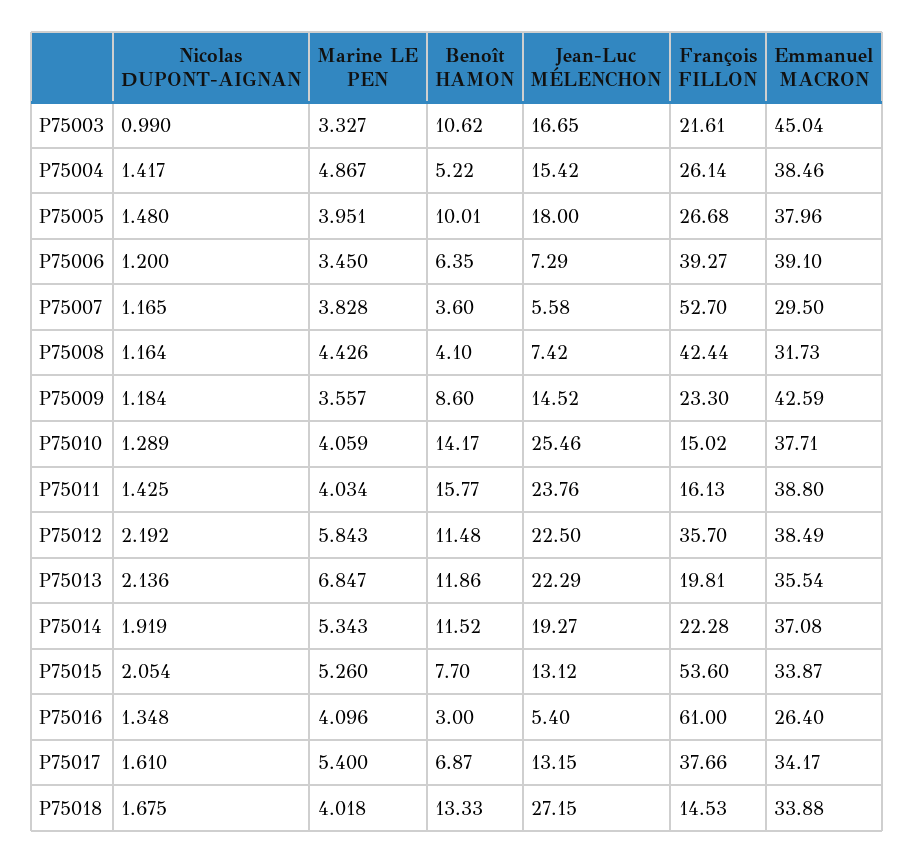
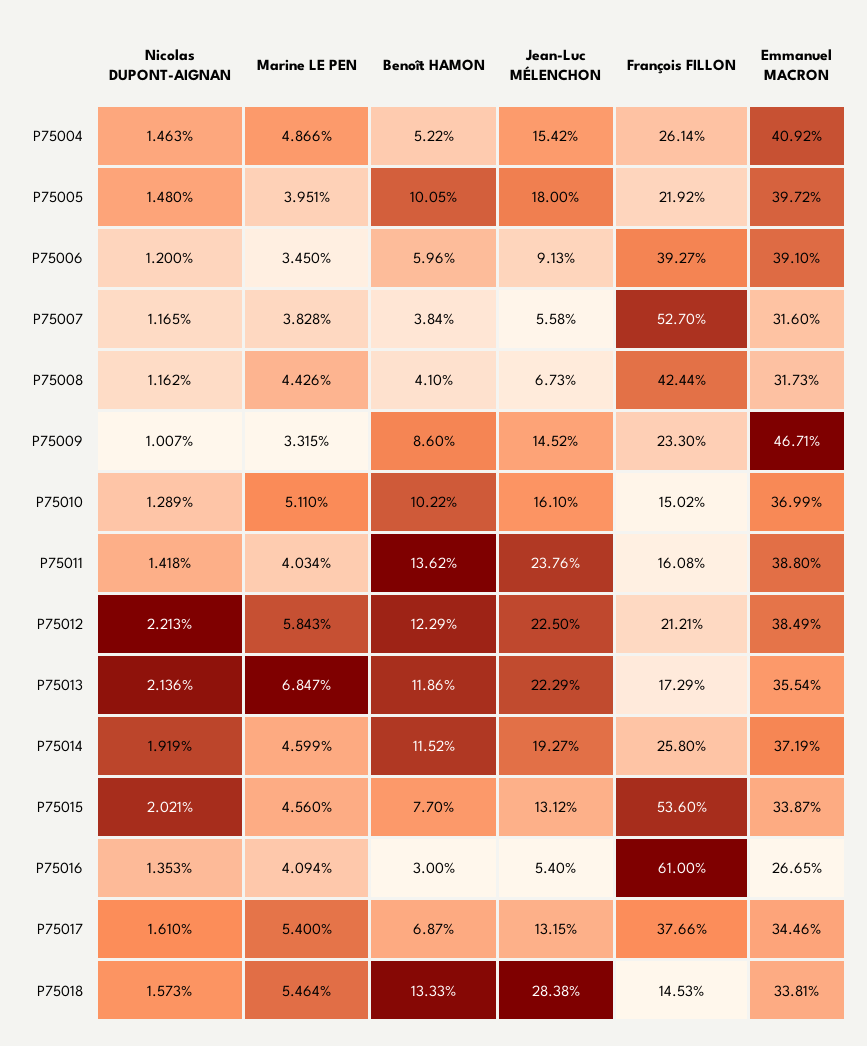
  {
    "Nicolas DUPONT-AIGNAN": {
-     "P75003": 0.99,
-     "P75004": 1.417,
+     "P75004": 1.463,
      "P75005": 1.48,
      "P75006": 1.2,
      "P75007": 1.165,
-     "P75008": 1.164,
+     "P75008": 1.162,
-     "P75009": 1.184,
+     "P75009": 1.007,
      "P75010": 1.289,
-     "P75011": 1.425,
+     "P75011": 1.418,
-     "P75012": 2.192,
+     "P75012": 2.213,
      "P75013": 2.136,
      "P75014": 1.919,
-     "P75015": 2.054,
+     "P75015": 2.021,
-     "P75016": 1.348,
+     "P75016": 1.353,
      "P75017": 1.61,
-     "P75018": 1.675
+     "P75018": 1.573
    },
    "Marine LE PEN": {
-     "P75003": 3.327,
-     "P75004": 4.867,
+     "P75004": 4.866,
      "P75005": 3.951,
      "P75006": 3.45,
      "P75007": 3.828,
      "P75008": 4.426,
-     "P75009": 3.557,
+     "P75009": 3.315,
-     "P75010": 4.059,
+     "P75010": 5.11,
      "P75011": 4.034,
      "P75012": 5.843,
      "P75013": 6.847,
-     "P75014": 5.343,
+     "P75014": 4.599,
-     "P75015": 5.26,
+     "P75015": 4.56,
-     "P75016": 4.096,
+     "P75016": 4.094,
      "P75017": 5.4,
-     "P75018": 4.018
+     "P75018": 5.464
    },
    "Benoît HAMON": {
-     "P75003": 10.62,
      "P75004": 5.22,
-     "P75005": 10.01,
+     "P75005": 10.05,
-     "P75006": 6.35,
+     "P75006": 5.96,
-     "P75007": 3.6,
+     "P75007": 3.84,
      "P75008": 4.1,
      "P75009": 8.6,
-     "P75010": 14.17,
+     "P75010": 10.22,
-     "P75011": 15.77,
+     "P75011": 13.62,
-     "P75012": 11.48,
+     "P75012": 12.29,
      "P75013": 11.86,
      "P75014": 11.52,
      "P75015": 7.7,
      "P75016": 3,
      "P75017": 6.87,
      "P75018": 13.33
    },
    "Jean-Luc MÉLENCHON": {
-     "P75003": 16.65,
      "P75004": 15.42,
      "P75005": 18,
-     "P75006": 7.29,
+     "P75006": 9.13,
      "P75007": 5.58,
-     "P75008": 7.42,
+     "P75008": 6.73,
      "P75009": 14.52,
-     "P75010": 25.46,
+     "P75010": 16.1,
      "P75011": 23.76,
      "P75012": 22.5,
      "P75013": 22.29,
      "P75014": 19.27,
      "P75015": 13.12,
      "P75016": 5.4,
      "P75017": 13.15,
-     "P75018": 27.15
+     "P75018": 28.38
    },
    "François FILLON": {
-     "P75003": 21.61,
      "P75004": 26.14,
-     "P75005": 26.68,
+     "P75005": 21.92,
      "P75006": 39.27,
      "P75007": 52.7,
      "P75008": 42.44,
      "P75009": 23.3,
      "P75010": 15.02,
-     "P75011": 16.13,
+     "P75011": 16.08,
-     "P75012": 35.7,
+     "P75012": 21.21,
-     "P75013": 19.81,
+     "P75013": 17.29,
-     "P75014": 22.28,
+     "P75014": 25.8,
      "P75015": 53.6,
      "P75016": 61,
      "P75017": 37.66,
      "P75018": 14.53
    },
    "Emmanuel MACRON": {
-     "P75003": 45.04,
-     "P75004": 38.46,
+     "P75004": 40.92,
-     "P75005": 37.96,
+     "P75005": 39.72,
      "P75006": 39.1,
-     "P75007": 29.5,
+     "P75007": 31.6,
      "P75008": 31.73,
-     "P75009": 42.59,
+     "P75009": 46.71,
-     "P75010": 37.71,
+     "P75010": 36.99,
      "P75011": 38.8,
      "P75012": 38.49,
      "P75013": 35.54,
-     "P75014": 37.08,
+     "P75014": 37.19,
      "P75015": 33.87,
-     "P75016": 26.4,
+     "P75016": 26.65,
-     "P75017": 34.17,
+     "P75017": 34.46,
-     "P75018": 33.88
+     "P75018": 33.81
    }
  }

